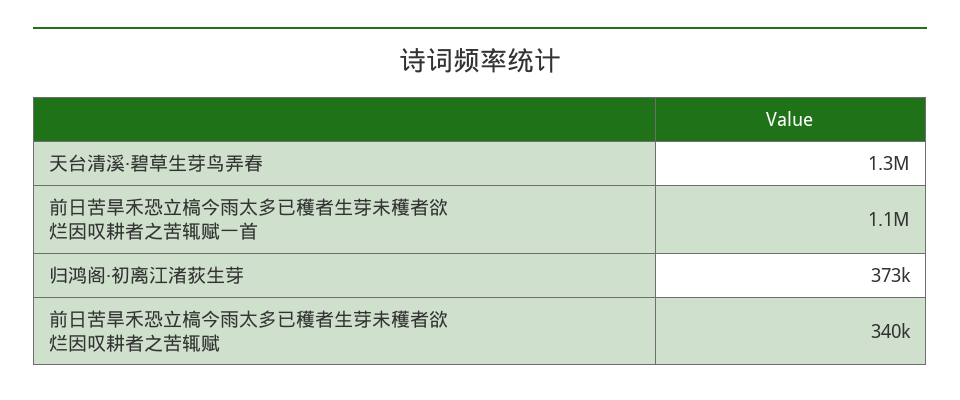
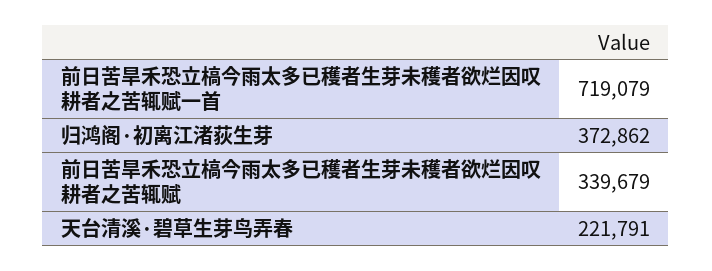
  {
-   "天台清溪·碧草生芽鸟弄春": 1300000,
+   "天台清溪·碧草生芽鸟弄春": 221791,
-   "前日苦旱禾恐立槁今雨太多已穫者生芽未穫者欲烂因叹耕者之苦辄赋一首": 1100000,
+   "前日苦旱禾恐立槁今雨太多已穫者生芽未穫者欲烂因叹耕者之苦辄赋一首": 719079,
    "归鸿阁·初离江渚荻生芽": 372862,
    "前日苦旱禾恐立槁今雨太多已穫者生芽未穫者欲烂因叹耕者之苦辄赋": 339679
  }

